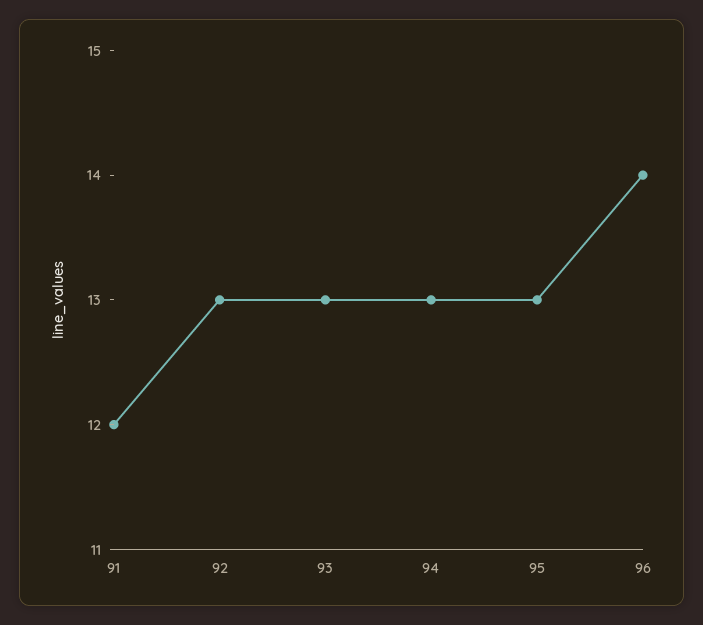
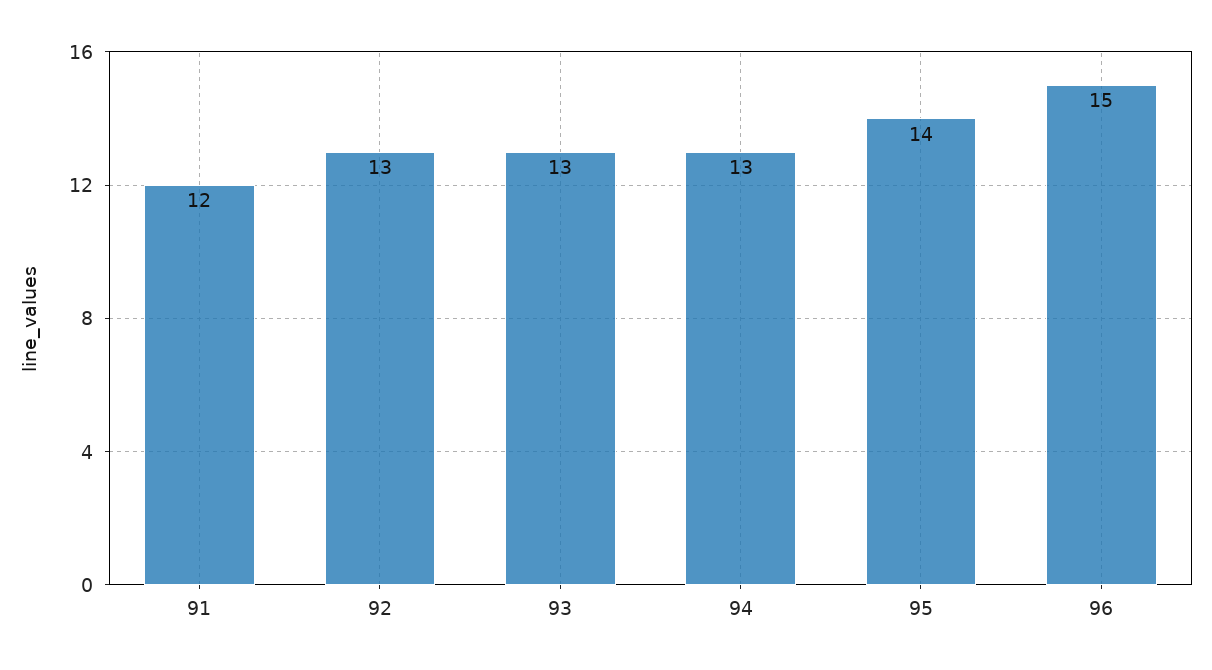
  {
    "91": 12,
    "92": 13,
    "93": 13,
    "94": 13,
-   "95": 13,
+   "95": 14,
-   "96": 14
+   "96": 15
  }

